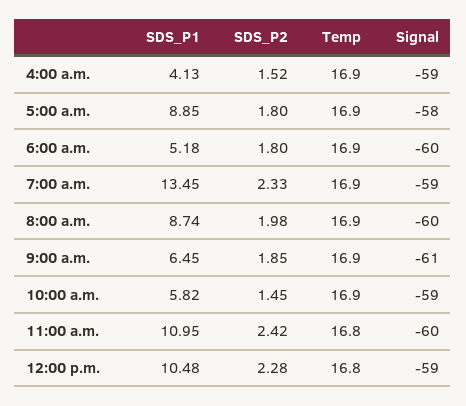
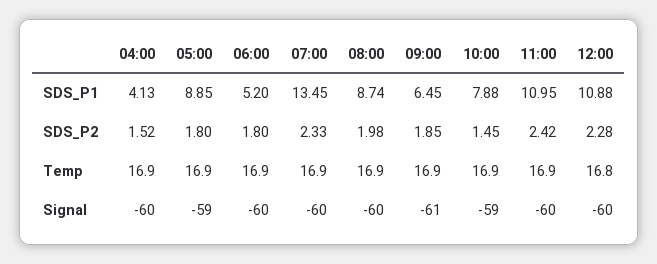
  {
    "SDS_P1": {
      "4:00 a.m.": 4.13,
      "5:00 a.m.": 8.85,
-     "6:00 a.m.": 5.18,
+     "6:00 a.m.": 5.2,
      "7:00 a.m.": 13.45,
      "8:00 a.m.": 8.74,
      "9:00 a.m.": 6.45,
-     "10:00 a.m.": 5.82,
+     "10:00 a.m.": 7.88,
      "11:00 a.m.": 10.95,
-     "12:00 p.m.": 10.48
+     "12:00 p.m.": 10.88
    },
    "SDS_P2": {
      "4:00 a.m.": 1.52,
      "5:00 a.m.": 1.8,
      "6:00 a.m.": 1.8,
      "7:00 a.m.": 2.33,
      "8:00 a.m.": 1.98,
      "9:00 a.m.": 1.85,
      "10:00 a.m.": 1.45,
      "11:00 a.m.": 2.42,
      "12:00 p.m.": 2.28
    },
    "Temp": {
      "4:00 a.m.": 16.9,
      "5:00 a.m.": 16.9,
      "6:00 a.m.": 16.9,
      "7:00 a.m.": 16.9,
      "8:00 a.m.": 16.9,
      "9:00 a.m.": 16.9,
      "10:00 a.m.": 16.9,
-     "11:00 a.m.": 16.8,
+     "11:00 a.m.": 16.9,
      "12:00 p.m.": 16.8
    },
    "Signal": {
-     "4:00 a.m.": -59,
+     "4:00 a.m.": -60,
-     "5:00 a.m.": -58,
+     "5:00 a.m.": -59,
      "6:00 a.m.": -60,
-     "7:00 a.m.": -59,
+     "7:00 a.m.": -60,
      "8:00 a.m.": -60,
      "9:00 a.m.": -61,
      "10:00 a.m.": -59,
      "11:00 a.m.": -60,
-     "12:00 p.m.": -59
+     "12:00 p.m.": -60
    }
  }

